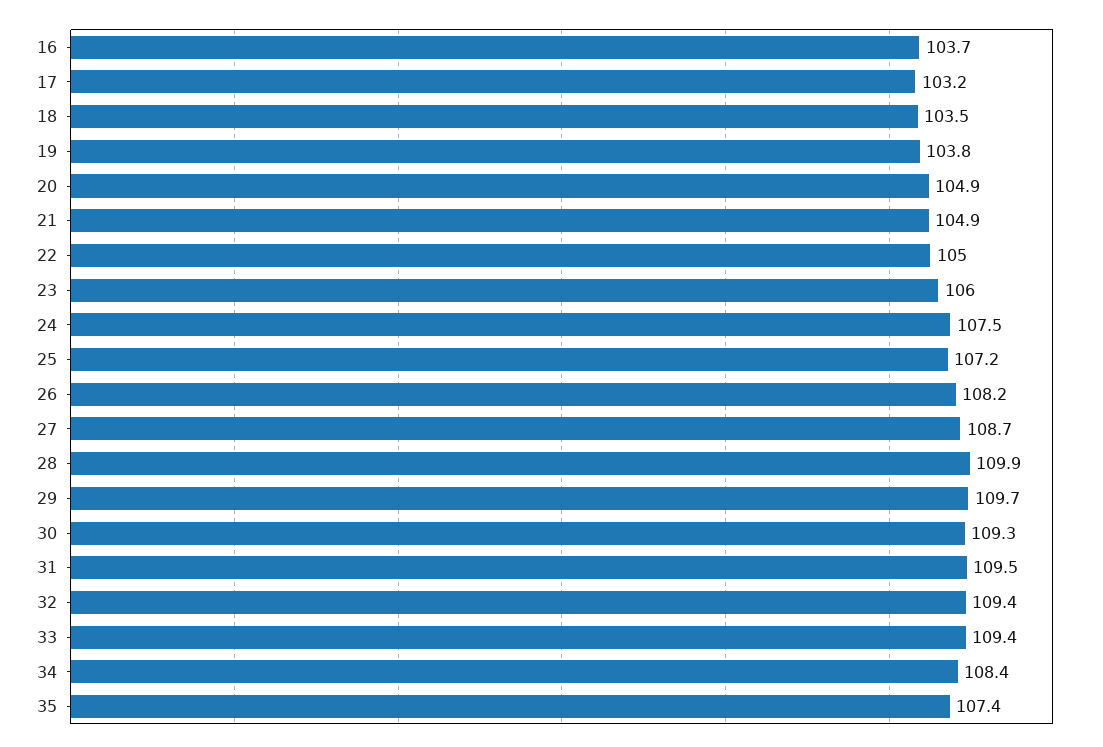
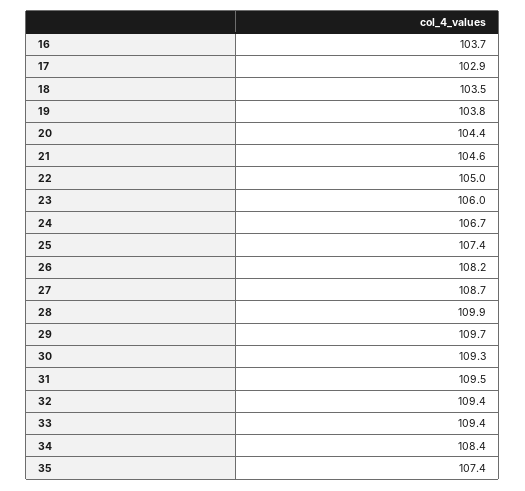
  {
    "16": 103.7,
-   "17": 103.2,
+   "17": 102.9,
    "18": 103.5,
    "19": 103.8,
-   "20": 104.9,
+   "20": 104.4,
-   "21": 104.9,
+   "21": 104.6,
    "22": 105,
    "23": 106,
-   "24": 107.5,
+   "24": 106.7,
-   "25": 107.2,
+   "25": 107.4,
    "26": 108.2,
    "27": 108.7,
    "28": 109.9,
    "29": 109.7,
    "30": 109.3,
    "31": 109.5,
    "32": 109.4,
    "33": 109.4,
    "34": 108.4,
    "35": 107.4
  }

